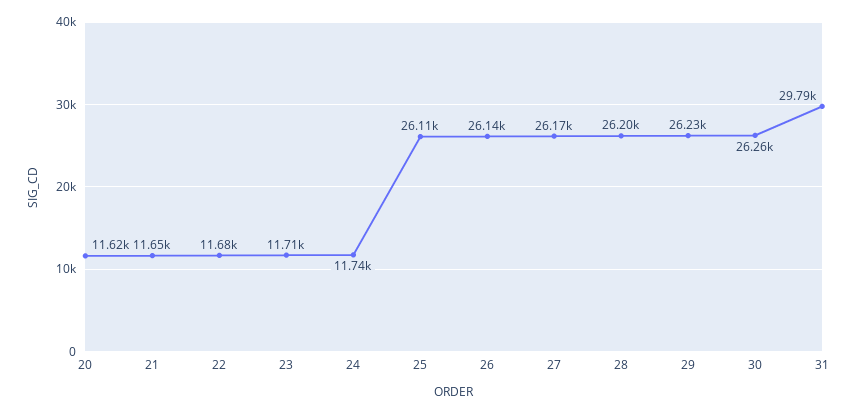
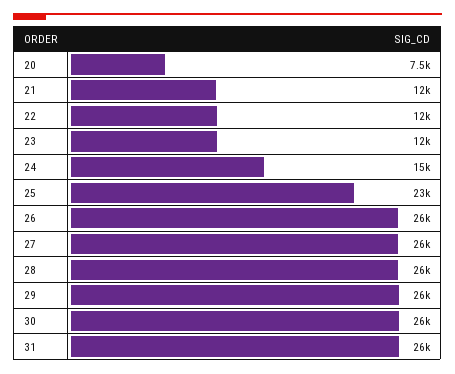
  {
-   "20": 11620,
+   "20": 7500,
    "21": 11650,
    "22": 11680,
    "23": 11710,
-   "24": 11740,
+   "24": 15000,
-   "25": 26110,
+   "25": 23000,
    "26": 26140,
    "27": 26170,
    "28": 26200,
    "29": 26230,
    "30": 26260,
-   "31": 29790
+   "31": 26000
  }

